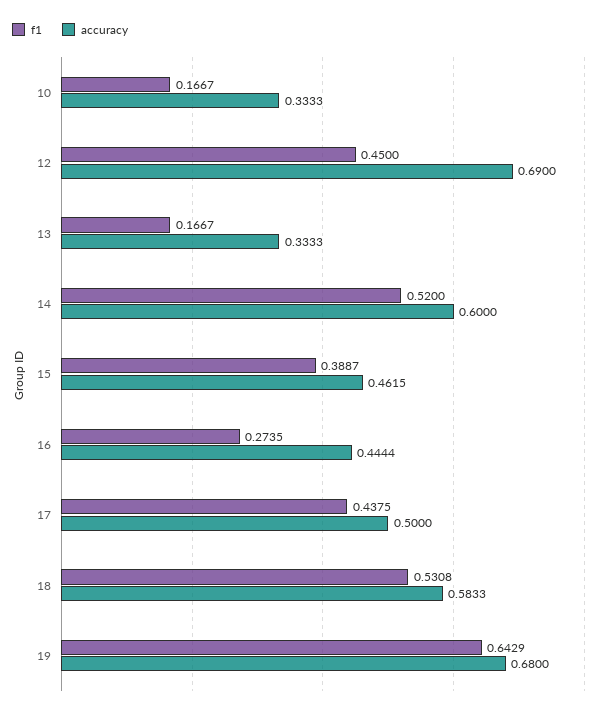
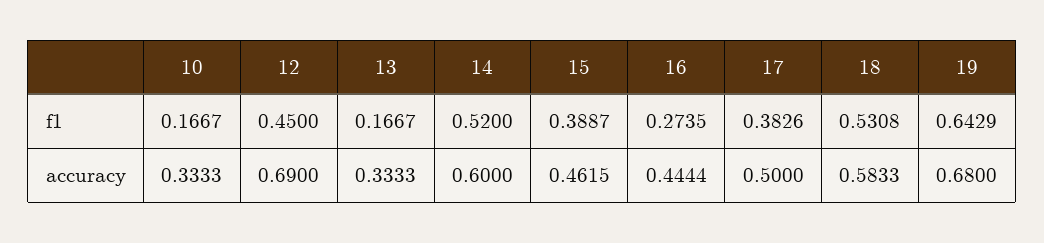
  {
    "f1": {
      "10": 0.1667,
      "12": 0.45,
      "13": 0.1667,
      "14": 0.52,
      "15": 0.3887,
      "16": 0.2735,
-     "17": 0.4375,
+     "17": 0.3826,
      "18": 0.5308,
      "19": 0.6429
    },
    "accuracy": {
      "10": 0.3333,
      "12": 0.69,
      "13": 0.3333,
      "14": 0.6,
      "15": 0.4615,
      "16": 0.4444,
      "17": 0.5,
      "18": 0.5833,
      "19": 0.68
    }
  }

